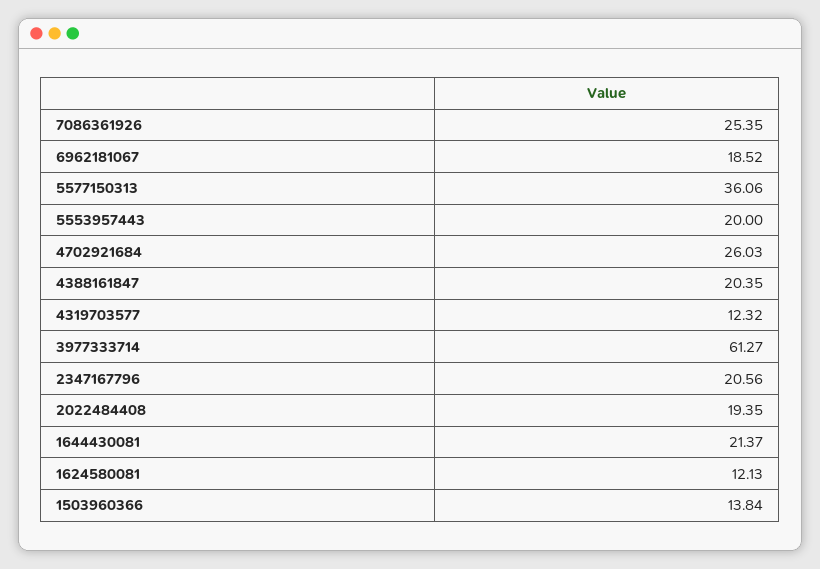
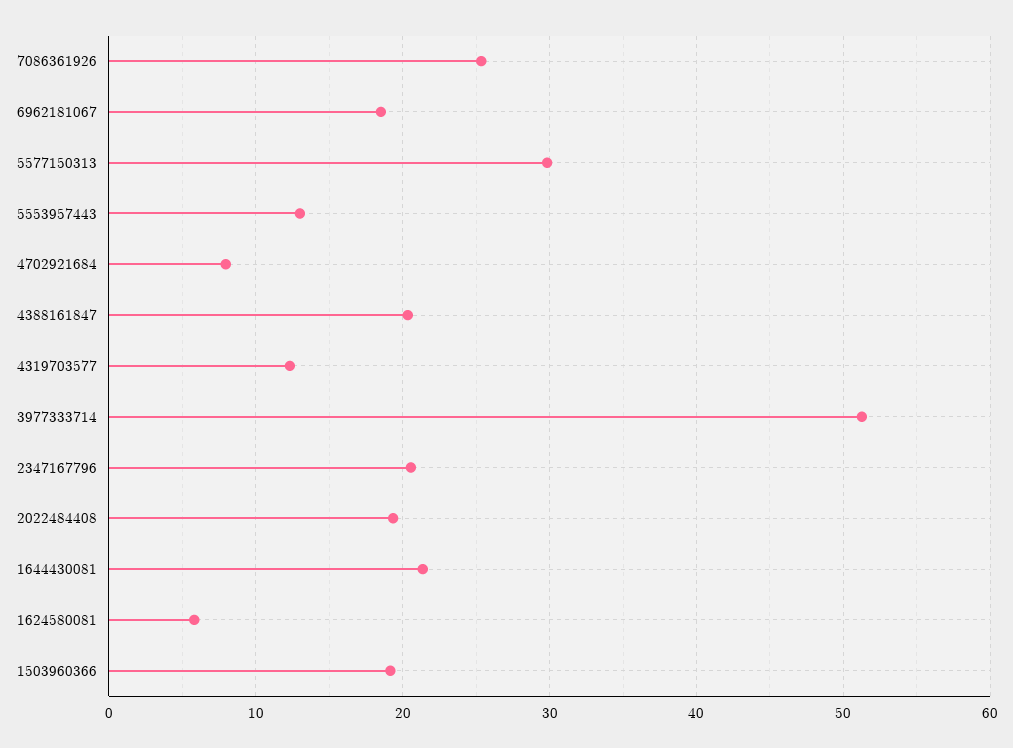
  {
    "7086361926": 25.35,
    "6962181067": 18.52,
-   "5577150313": 36.06,
+   "5577150313": 30,
-   "5553957443": 20,
+   "5553957443": 13,
-   "4702921684": 26.03,
+   "4702921684": 8,
    "4388161847": 20.35,
    "4319703577": 12.32,
-   "3977333714": 61.27,
+   "3977333714": 51,
    "2347167796": 20.56,
    "2022484408": 19.35,
    "1644430081": 21.37,
-   "1624580081": 12.13,
+   "1624580081": 6,
-   "1503960366": 13.84
+   "1503960366": 19
  }

